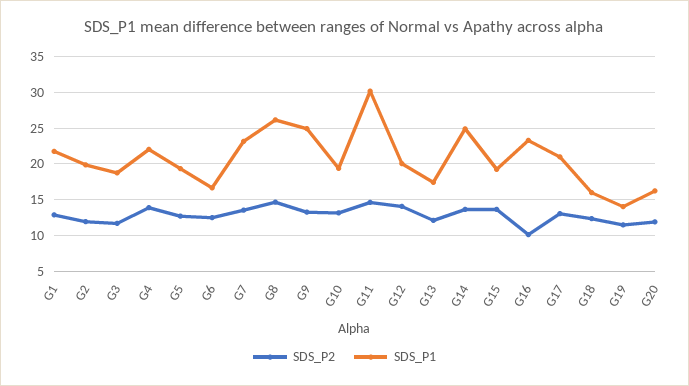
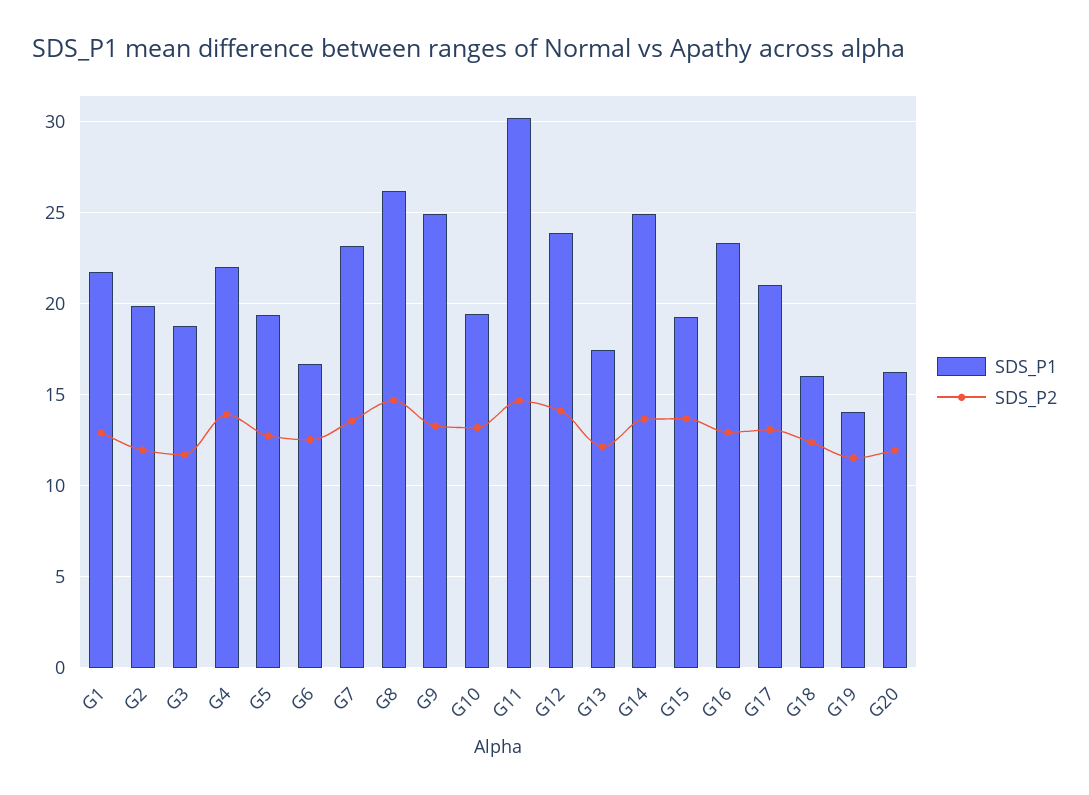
  {
    "SDS_P2": {
      "G1": 13,
      "G2": 12,
      "G3": 11.5,
      "G4": 14,
      "G5": 12.5,
      "G6": 12.5,
      "G7": 13.5,
      "G8": 14.5,
      "G9": 13.5,
      "G10": 13,
      "G11": 14.5,
      "G12": 14,
      "G13": 12,
      "G14": 13.5,
      "G15": 13.5,
-     "G16": 10,
+     "G16": 13,
      "G17": 13,
      "G18": 12.5,
      "G19": 11.5,
      "G20": 12
    },
    "SDS_P1": {
      "G1": 22,
      "G2": 20,
      "G3": 19,
      "G4": 22,
      "G5": 19.5,
      "G6": 16.5,
      "G7": 23,
      "G8": 26,
      "G9": 25,
      "G10": 19.5,
      "G11": 30,
-     "G12": 20,
+     "G12": 24,
      "G13": 17.5,
      "G14": 25,
      "G15": 19.5,
      "G16": 23.5,
      "G17": 21,
      "G18": 16,
      "G19": 14,
      "G20": 16.5
    }
  }

